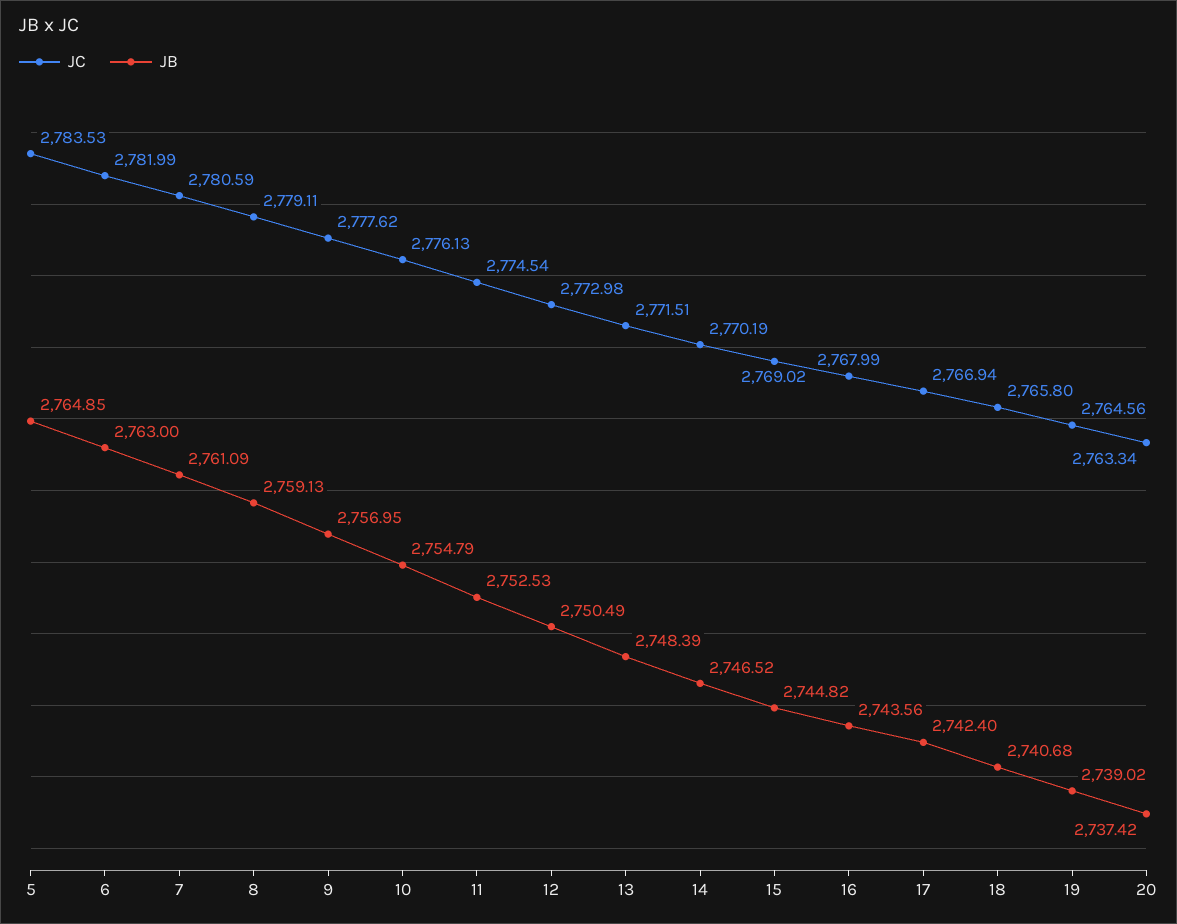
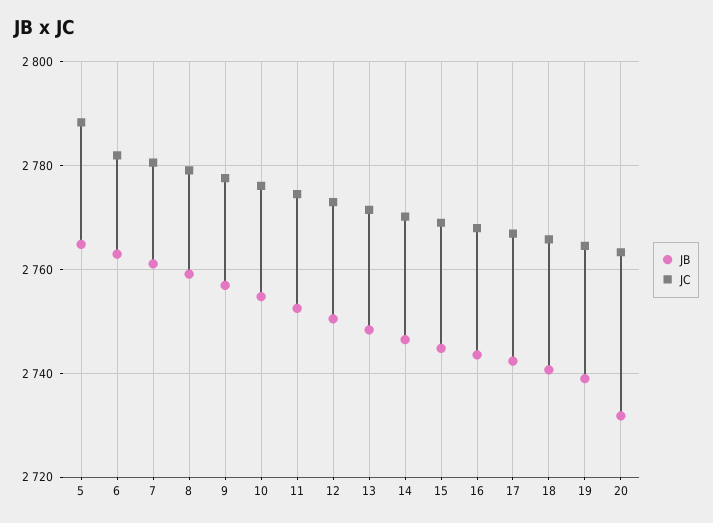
  {
    "JC": {
-     "5": 2783.53,
+     "5": 2788,
      "6": 2781.99,
      "7": 2780.59,
      "8": 2779.11,
      "9": 2777.62,
      "10": 2776.13,
      "11": 2774.54,
      "12": 2772.98,
      "13": 2771.51,
      "14": 2770.19,
      "15": 2769.02,
      "16": 2767.99,
      "17": 2766.94,
      "18": 2765.8,
      "19": 2764.56,
      "20": 2763.34
    },
    "JB": {
      "5": 2764.85,
      "6": 2763,
      "7": 2761.09,
      "8": 2759.13,
      "9": 2756.95,
      "10": 2754.79,
      "11": 2752.53,
      "12": 2750.49,
      "13": 2748.39,
      "14": 2746.52,
      "15": 2744.82,
      "16": 2743.56,
      "17": 2742.4,
      "18": 2740.68,
      "19": 2739.02,
-     "20": 2737.42
+     "20": 2732
    }
  }

